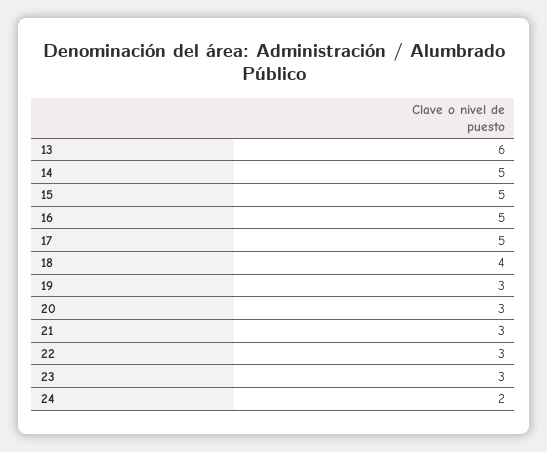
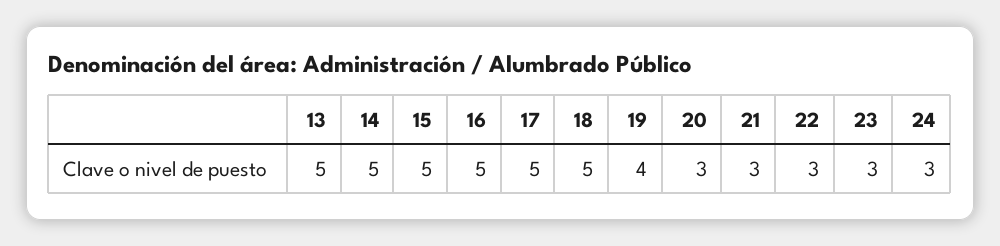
  {
-   "13": 6,
+   "13": 5,
    "14": 5,
    "15": 5,
    "16": 5,
    "17": 5,
-   "18": 4,
+   "18": 5,
-   "19": 3,
+   "19": 4,
    "20": 3,
    "21": 3,
    "22": 3,
    "23": 3,
-   "24": 2
+   "24": 3
  }

